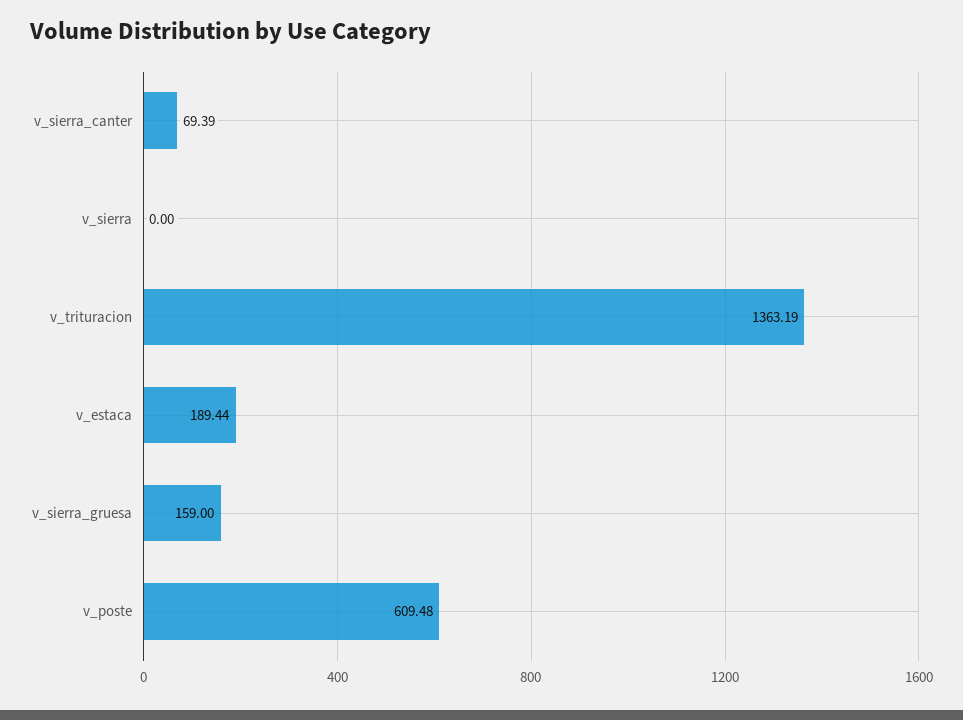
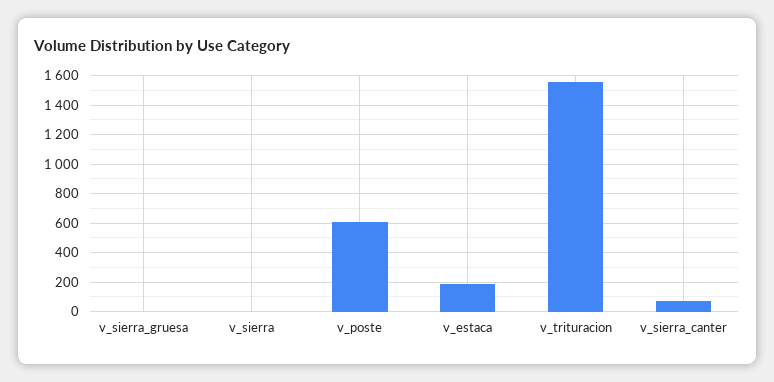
  {
    "v_sierra_canter": 69.39,
    "v_sierra": 0,
-   "v_trituracion": 1363.19,
+   "v_trituracion": 1550,
    "v_estaca": 189.44,
-   "v_sierra_gruesa": 159,
+   "v_sierra_gruesa": 0,
    "v_poste": 609.48
  }

